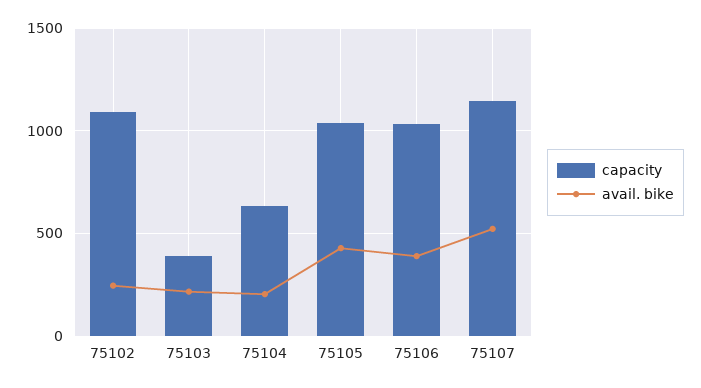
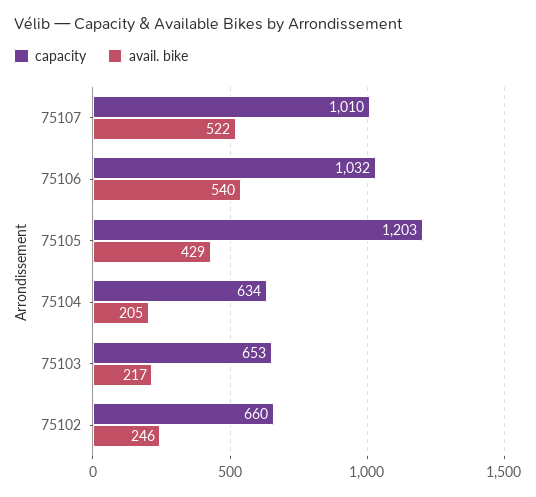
  {
    "capacity": {
-     "75102": 1100,
+     "75102": 660,
-     "75103": 400,
+     "75103": 653,
      "75104": 634,
-     "75105": 1050,
+     "75105": 1203,
      "75106": 1032,
-     "75107": 1150
+     "75107": 1010
    },
    "avail. bike": {
      "75102": 246,
      "75103": 217,
      "75104": 205,
      "75105": 429,
-     "75106": 400,
+     "75106": 540,
      "75107": 522
    }
  }

